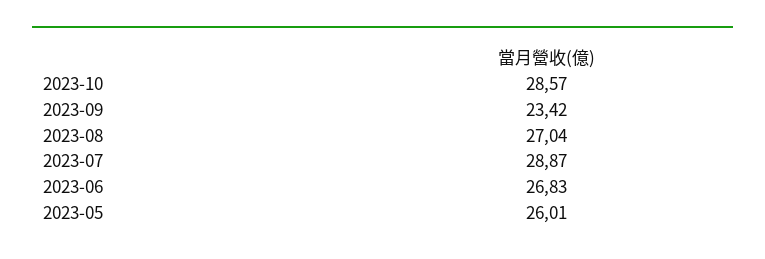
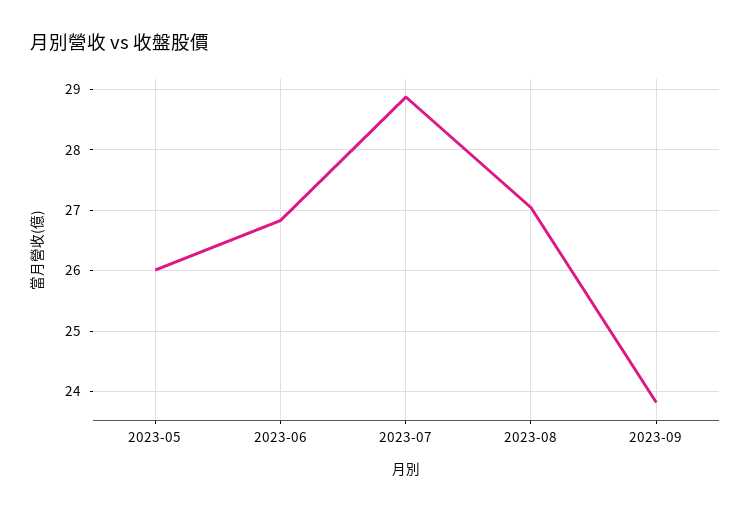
  {
-   "2023-10": 28.57,
-   "2023-09": 23.42,
+   "2023-09": 23.8,
    "2023-08": 27.04,
    "2023-07": 28.87,
    "2023-06": 26.83,
    "2023-05": 26.01
  }

